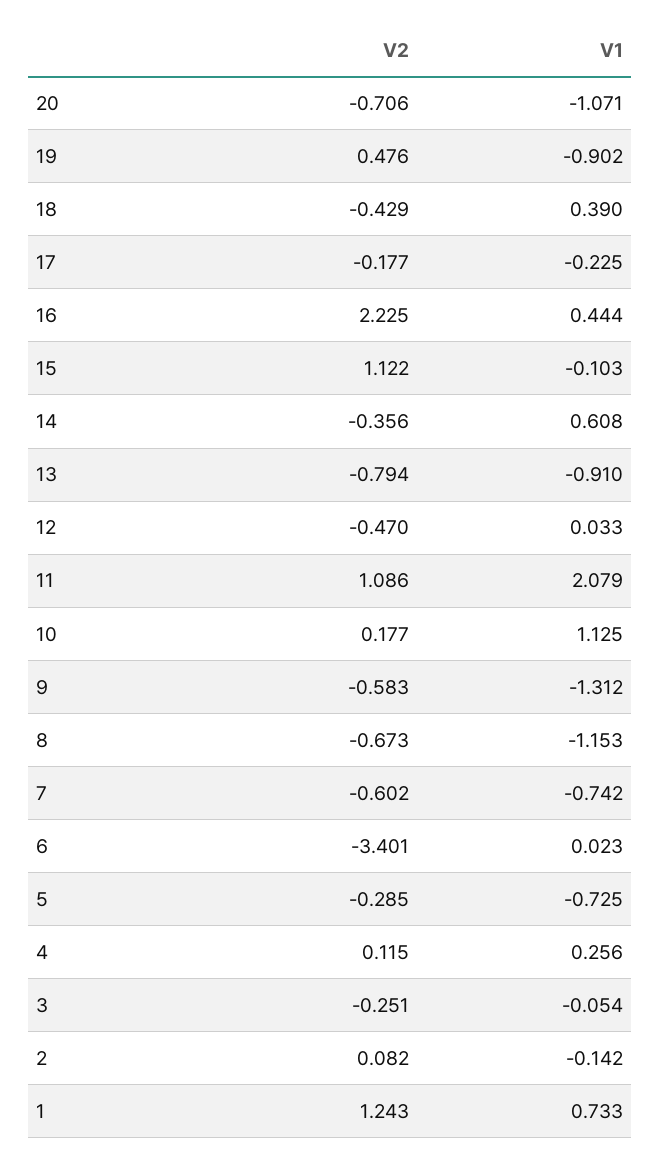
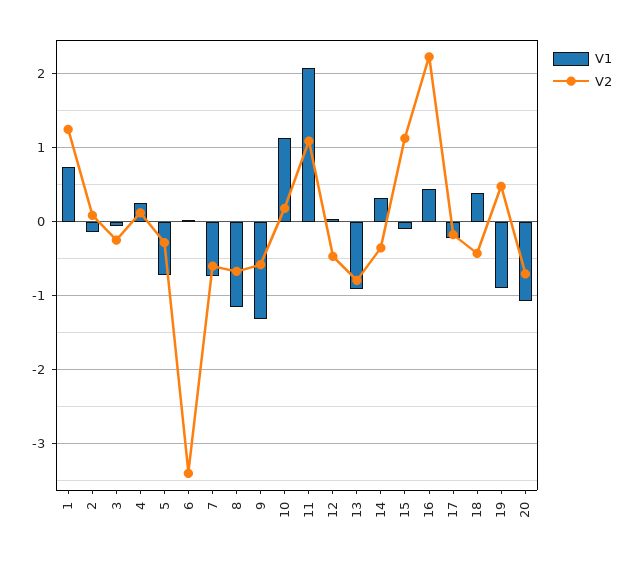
  {
    "V2": {
      "20": -0.706,
      "19": 0.476,
      "18": -0.429,
      "17": -0.177,
      "16": 2.225,
      "15": 1.122,
      "14": -0.356,
      "13": -0.794,
      "12": -0.47,
      "11": 1.086,
      "10": 0.177,
      "9": -0.583,
      "8": -0.673,
      "7": -0.602,
      "6": -3.401,
      "5": -0.285,
      "4": 0.115,
      "3": -0.251,
      "2": 0.082,
      "1": 1.243
    },
    "V1": {
      "20": -1.071,
      "19": -0.902,
      "18": 0.39,
      "17": -0.225,
      "16": 0.444,
      "15": -0.103,
-     "14": 0.608,
+     "14": 0.3,
      "13": -0.91,
      "12": 0.033,
      "11": 2.079,
      "10": 1.125,
      "9": -1.312,
      "8": -1.153,
      "7": -0.742,
      "6": 0.023,
      "5": -0.725,
      "4": 0.256,
      "3": -0.054,
      "2": -0.142,
      "1": 0.733
    }
  }

